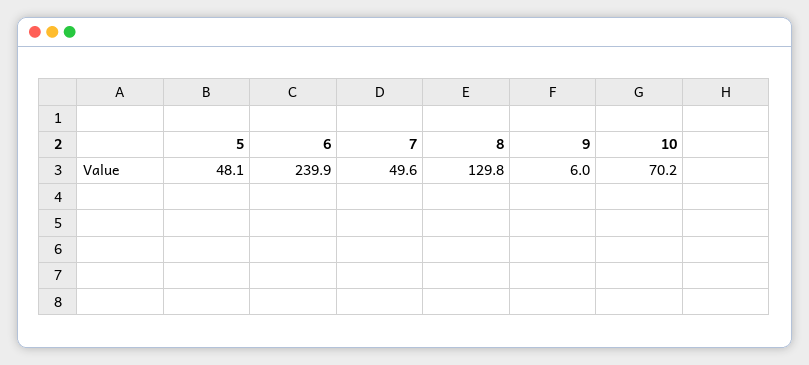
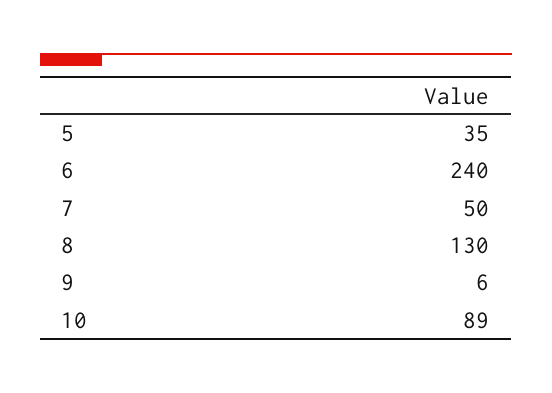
  {
-   "5": 48.1,
+   "5": 35,
    "6": 239.9,
    "7": 49.6,
    "8": 129.8,
    "9": 6,
-   "10": 70.2
+   "10": 89
  }

